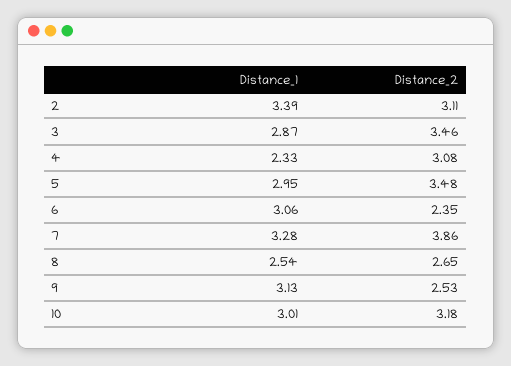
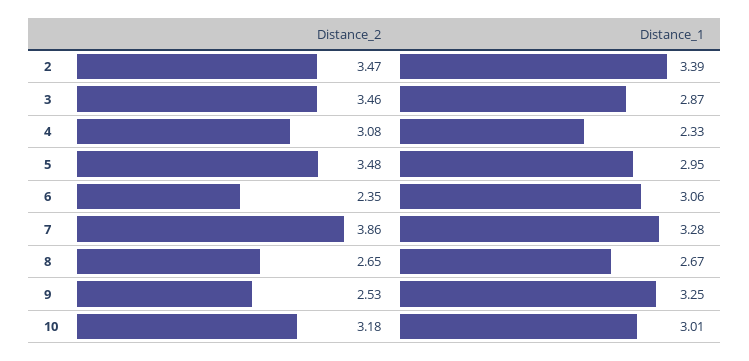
  {
    "Distance_1": {
      "2": 3.39,
      "3": 2.87,
      "4": 2.33,
      "5": 2.95,
      "6": 3.06,
      "7": 3.28,
-     "8": 2.54,
+     "8": 2.67,
-     "9": 3.13,
+     "9": 3.25,
      "10": 3.01
    },
    "Distance_2": {
-     "2": 3.11,
+     "2": 3.47,
      "3": 3.46,
      "4": 3.08,
      "5": 3.48,
      "6": 2.35,
      "7": 3.86,
      "8": 2.65,
      "9": 2.53,
      "10": 3.18
    }
  }

